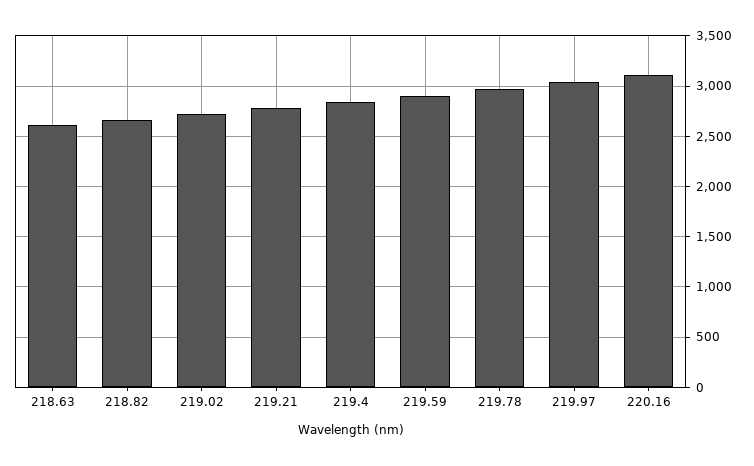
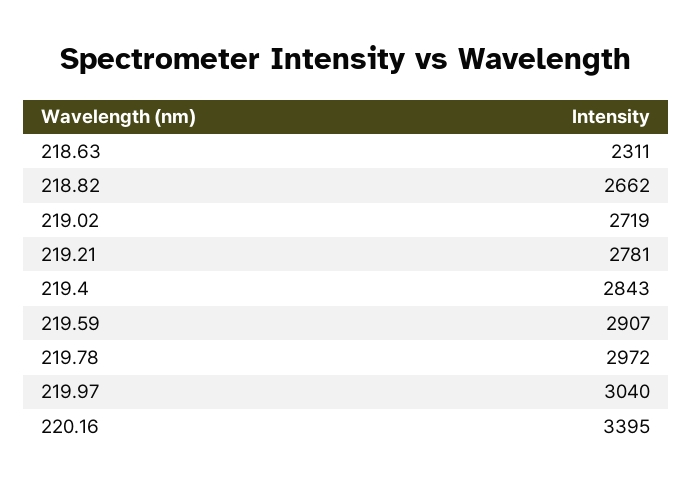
  {
-   "218.63": 2600,
+   "218.63": 2311,
    "218.82": 2662,
    "219.02": 2719,
    "219.21": 2781,
    "219.4": 2843,
    "219.59": 2907,
    "219.78": 2972,
    "219.97": 3040,
-   "220.16": 3100
+   "220.16": 3395
  }

